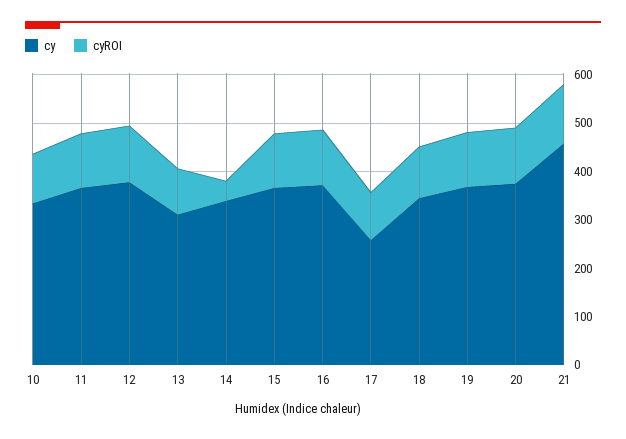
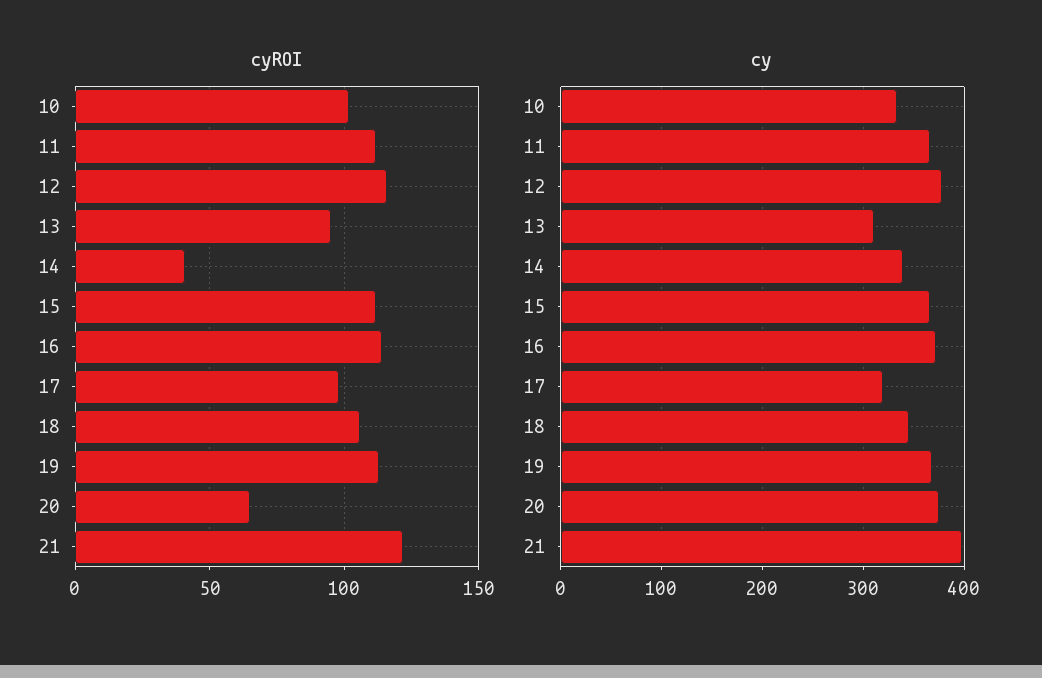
  {
    "cy": {
      "10": 330,
      "11": 370,
      "12": 380,
      "13": 310,
      "14": 340,
      "15": 370,
      "16": 370,
-     "17": 260,
+     "17": 320,
      "18": 350,
      "19": 370,
      "20": 380,
-     "21": 460
+     "21": 400
    },
    "cyROI": {
      "10": 100,
      "11": 110,
      "12": 115,
      "13": 95,
      "14": 40,
      "15": 110,
      "16": 115,
      "17": 100,
      "18": 105,
      "19": 115,
-     "20": 120,
+     "20": 65,
      "21": 120
    }
  }

